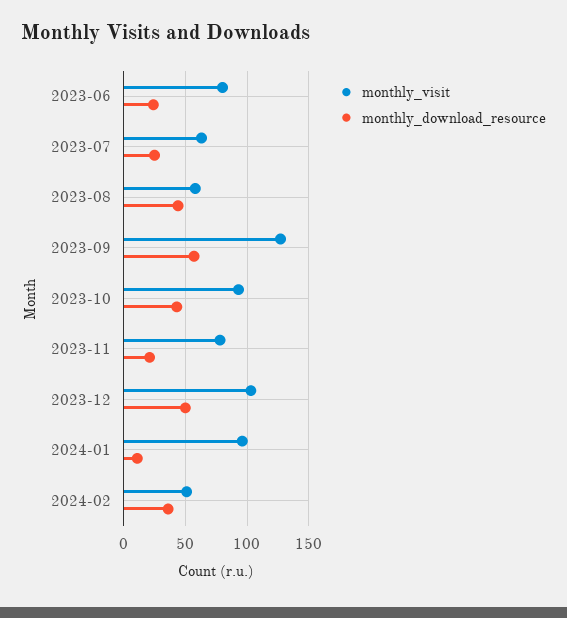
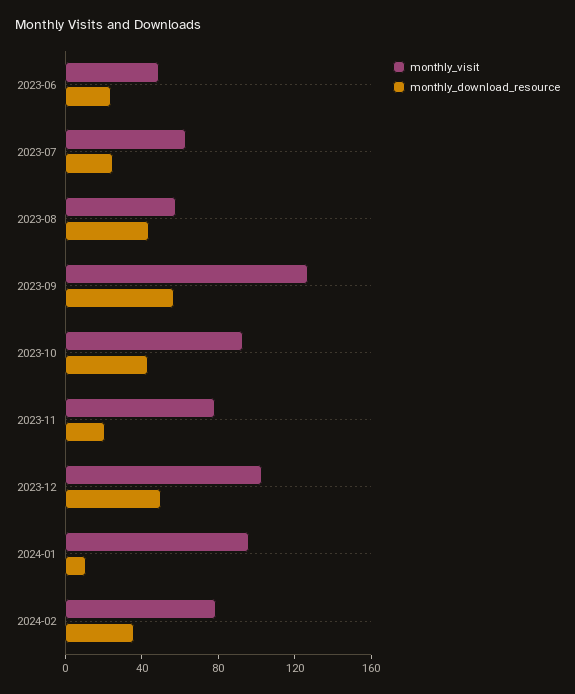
  {
    "monthly_visit": {
-     "2023-06": 80,
+     "2023-06": 50,
      "2023-07": 65,
      "2023-08": 60,
      "2023-09": 125,
      "2023-10": 95,
      "2023-11": 80,
      "2023-12": 105,
      "2024-01": 95,
-     "2024-02": 50
+     "2024-02": 80
    },
    "monthly_download_resource": {
      "2023-06": 25,
      "2023-07": 25,
      "2023-08": 45,
      "2023-09": 55,
      "2023-10": 45,
      "2023-11": 20,
      "2023-12": 50,
      "2024-01": 10,
      "2024-02": 35
    }
  }

